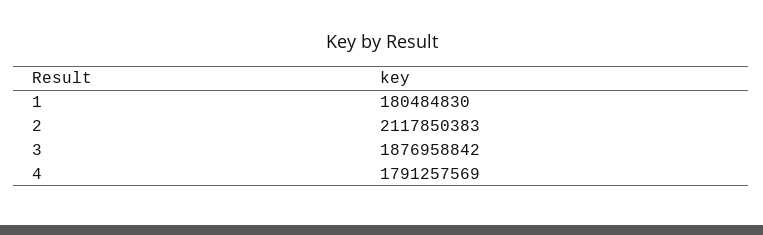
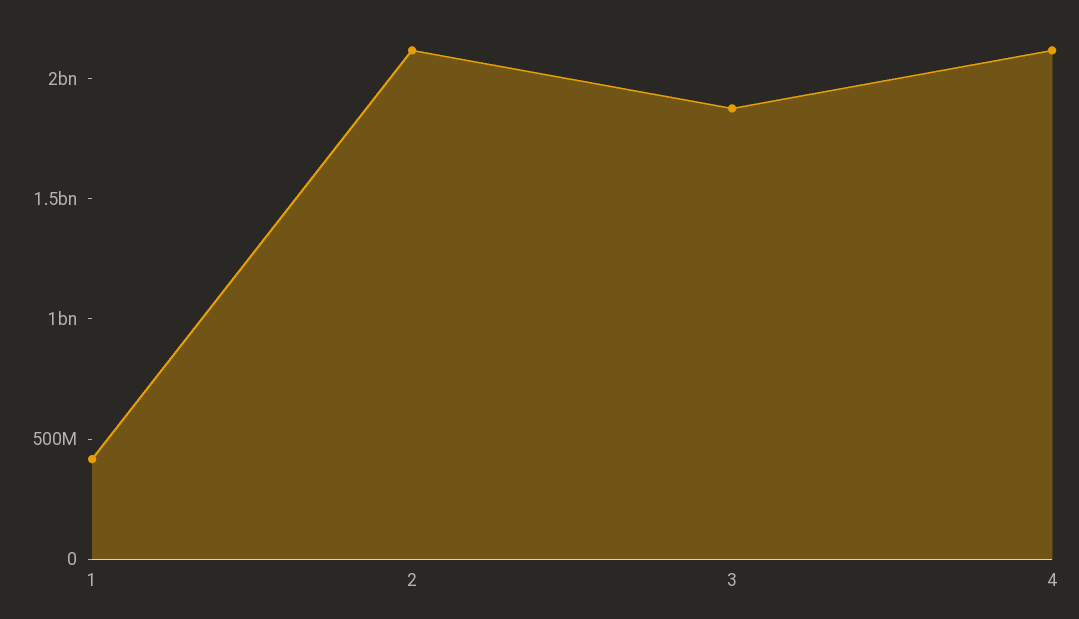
  {
-   "1": 180484830,
+   "1": 400000000,
    "2": 2117850383,
    "3": 1876958842,
-   "4": 1791257569
+   "4": 2100000000
  }

